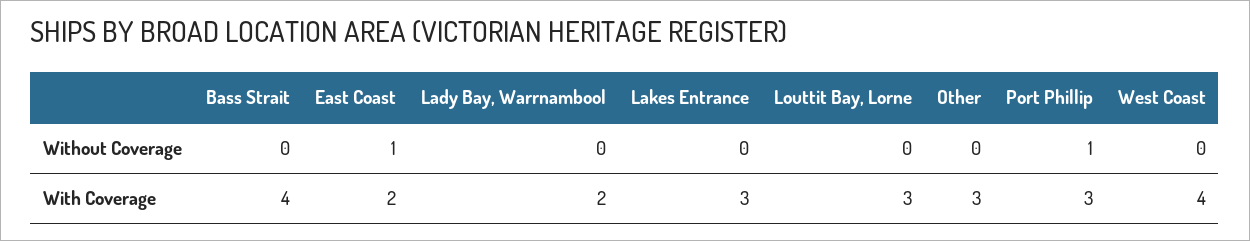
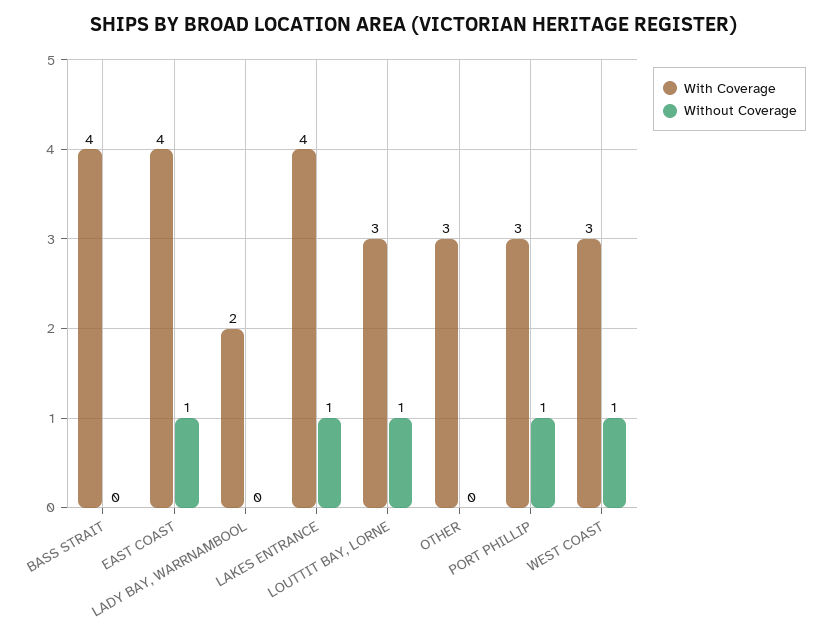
  {
    "Without Coverage": {
      "Bass Strait": 0,
      "East Coast": 1,
      "Lady Bay, Warrnambool": 0,
-     "Lakes Entrance": 0,
+     "Lakes Entrance": 1,
-     "Louttit Bay, Lorne": 0,
+     "Louttit Bay, Lorne": 1,
      "Other": 0,
      "Port Phillip": 1,
-     "West Coast": 0
+     "West Coast": 1
    },
    "With Coverage": {
      "Bass Strait": 4,
-     "East Coast": 2,
+     "East Coast": 4,
      "Lady Bay, Warrnambool": 2,
-     "Lakes Entrance": 3,
+     "Lakes Entrance": 4,
      "Louttit Bay, Lorne": 3,
      "Other": 3,
      "Port Phillip": 3,
-     "West Coast": 4
+     "West Coast": 3
    }
  }

